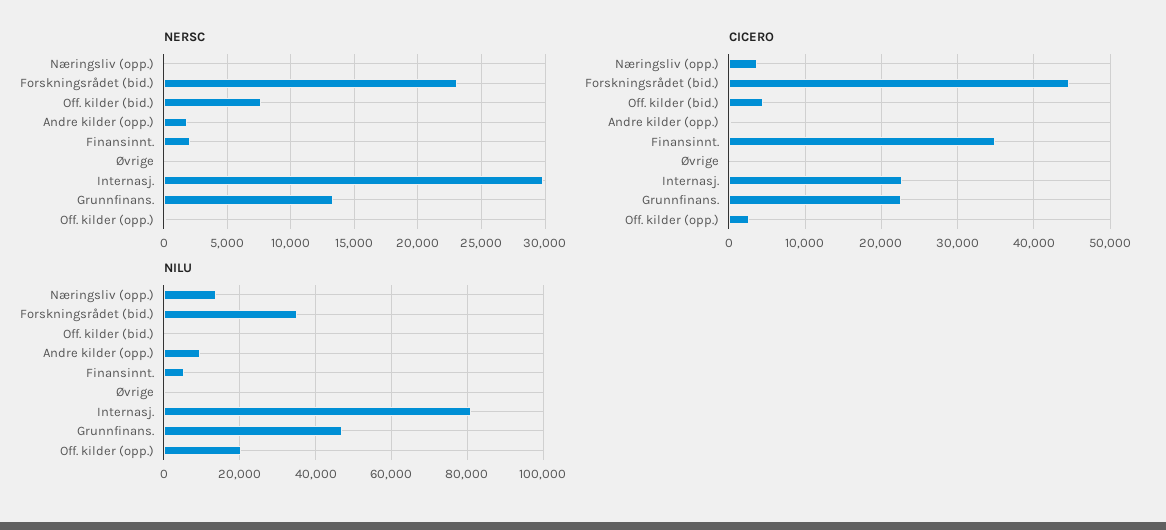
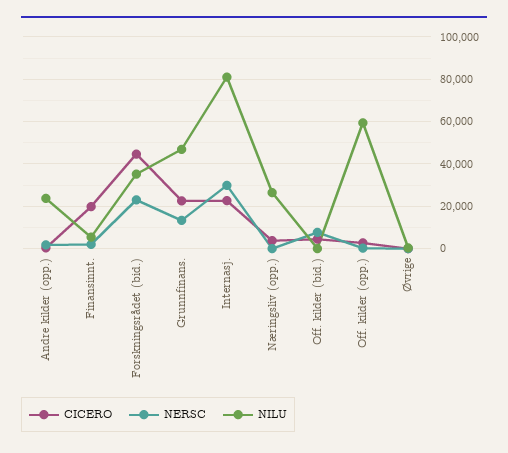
  {
    "NERSC": {
      "Næringsliv (opp.)": 0,
      "Forskningsrådet (bid.)": 23000,
      "Off. kilder (bid.)": 7500,
      "Andre kilder (opp.)": 2000,
      "Finansinnt.": 2000,
      "Øvrige": 0,
      "Internasj.": 30000,
      "Grunnfinans.": 13500,
      "Off. kilder (opp.)": 0
    },
    "CICERO": {
      "Næringsliv (opp.)": 4000,
      "Forskningsrådet (bid.)": 45000,
      "Off. kilder (bid.)": 4000,
      "Andre kilder (opp.)": 0,
-     "Finansinnt.": 35000,
+     "Finansinnt.": 20000,
      "Øvrige": 0,
      "Internasj.": 23000,
      "Grunnfinans.": 23000,
      "Off. kilder (opp.)": 3000
    },
    "NILU": {
-     "Næringsliv (opp.)": 14000,
+     "Næringsliv (opp.)": 25000,
      "Forskningsrådet (bid.)": 36000,
      "Off. kilder (bid.)": 0,
-     "Andre kilder (opp.)": 10000,
+     "Andre kilder (opp.)": 25000,
      "Finansinnt.": 6000,
      "Øvrige": 0,
      "Internasj.": 80000,
      "Grunnfinans.": 46000,
-     "Off. kilder (opp.)": 20000
+     "Off. kilder (opp.)": 60000
    }
  }

